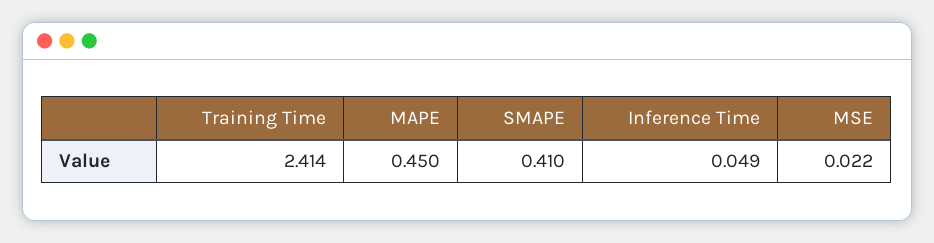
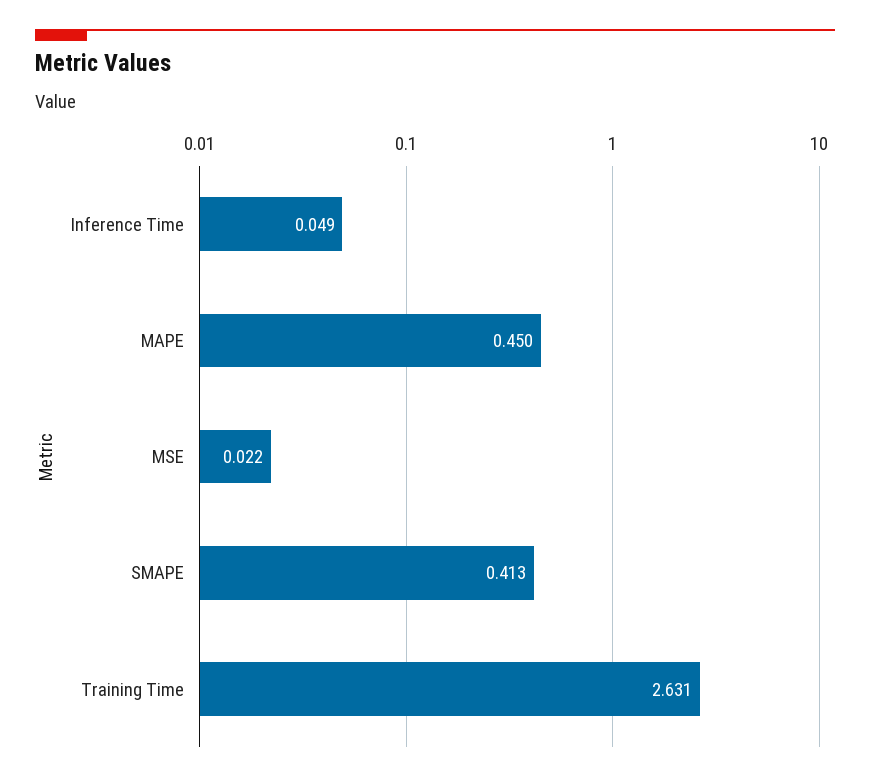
  {
-   "Training Time": 2.414,
+   "Training Time": 2.631,
    "MAPE": 0.45,
-   "SMAPE": 0.41,
+   "SMAPE": 0.413,
    "Inference Time": 0.049,
    "MSE": 0.022
  }

